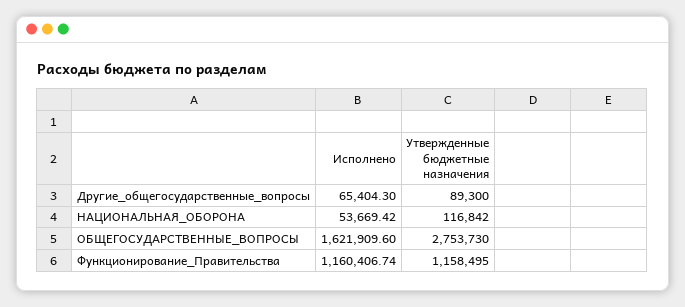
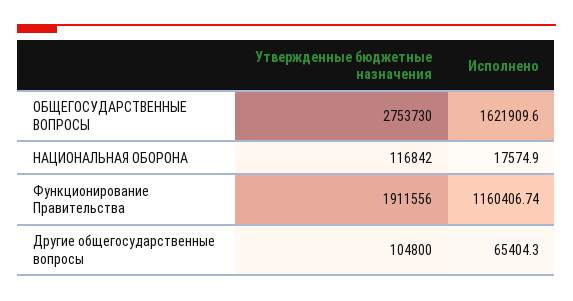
  {
    "Исполнено": {
      "Другие_общегосударственные_вопросы": 65404.3,
-     "НАЦИОНАЛЬНАЯ_ОБОРОНА": 53669.42,
+     "НАЦИОНАЛЬНАЯ_ОБОРОНА": 17574.9,
      "ОБЩЕГОСУДАРСТВЕННЫЕ_ВОПРОСЫ": 1621909.6,
      "Функционирование_Правительства": 1160406.74
    },
    "Утвержденные бюджетные назначения": {
-     "Другие_общегосударственные_вопросы": 89300,
+     "Другие_общегосударственные_вопросы": 104800,
      "НАЦИОНАЛЬНАЯ_ОБОРОНА": 116842,
      "ОБЩЕГОСУДАРСТВЕННЫЕ_ВОПРОСЫ": 2753730,
-     "Функционирование_Правительства": 1158495
+     "Функционирование_Правительства": 1911556
    }
  }

